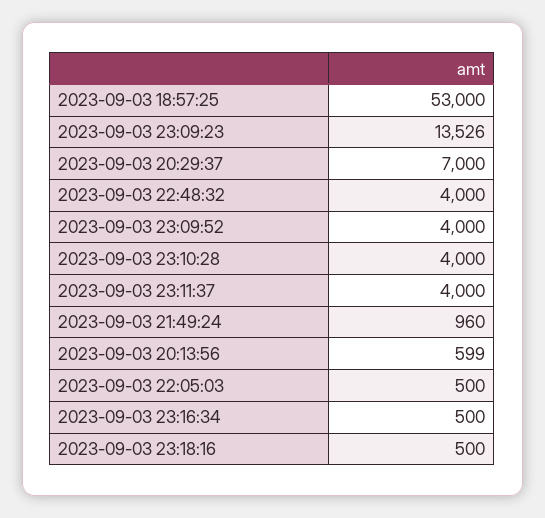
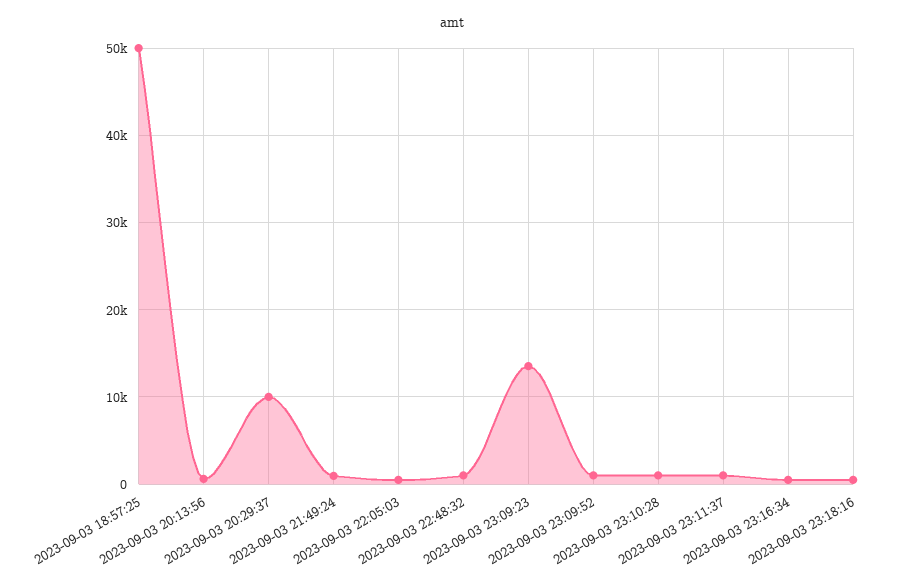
  {
-   "2023-09-03 18:57:25": 53000,
+   "2023-09-03 18:57:25": 50000,
    "2023-09-03 23:09:23": 13526,
-   "2023-09-03 20:29:37": 7000,
+   "2023-09-03 20:29:37": 10000,
-   "2023-09-03 22:48:32": 4000,
+   "2023-09-03 22:48:32": 1000,
-   "2023-09-03 23:09:52": 4000,
+   "2023-09-03 23:09:52": 1000,
-   "2023-09-03 23:10:28": 4000,
+   "2023-09-03 23:10:28": 1000,
-   "2023-09-03 23:11:37": 4000,
+   "2023-09-03 23:11:37": 1000,
    "2023-09-03 21:49:24": 960,
    "2023-09-03 20:13:56": 599,
    "2023-09-03 22:05:03": 500,
    "2023-09-03 23:16:34": 500,
    "2023-09-03 23:18:16": 500
  }

